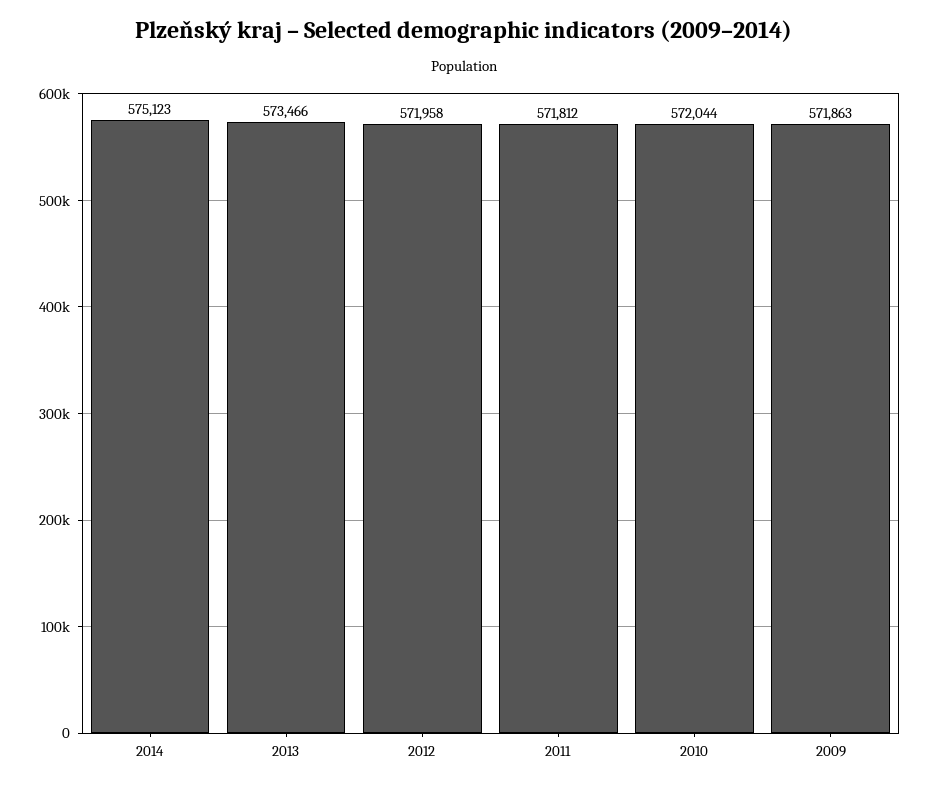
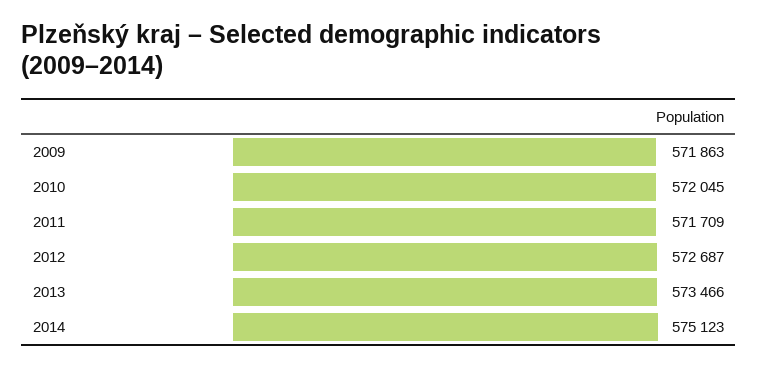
  {
    "2014": 575123,
    "2013": 573466,
-   "2012": 571958,
+   "2012": 572687,
-   "2011": 571812,
+   "2011": 571709,
-   "2010": 572044,
+   "2010": 572045,
    "2009": 571863
  }

